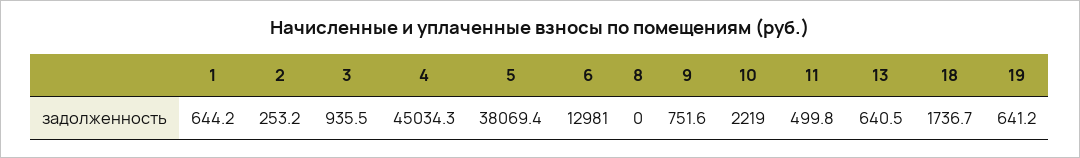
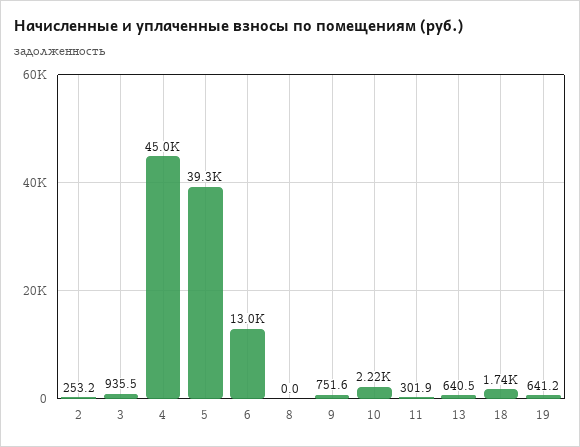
  {
-   "1": 644.2,
    "2": 253.2,
    "3": 935.5,
    "4": 45034.3,
-   "5": 38069.4,
+   "5": 39300,
    "6": 12981,
    "8": 0,
    "9": 751.6,
    "10": 2219,
-   "11": 499.8,
+   "11": 301.9,
    "13": 640.5,
    "18": 1736.7,
    "19": 641.2
  }

